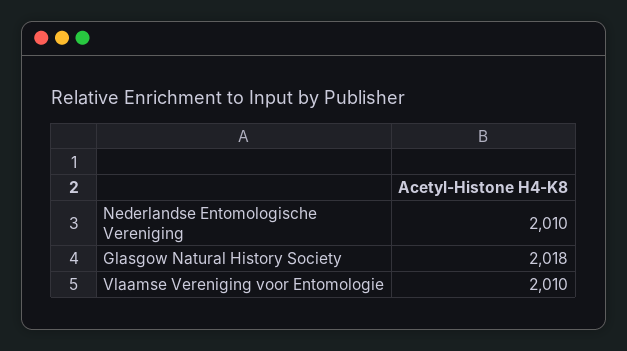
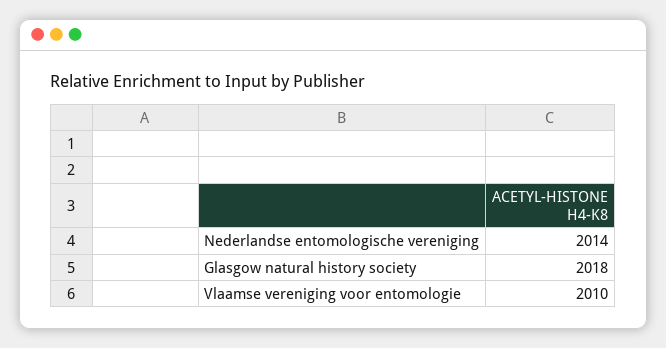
  {
-   "Nederlandse Entomologische Vereniging": 2010,
+   "Nederlandse Entomologische Vereniging": 2014,
    "Glasgow Natural History Society": 2018,
    "Vlaamse Vereniging voor Entomologie": 2010
  }

